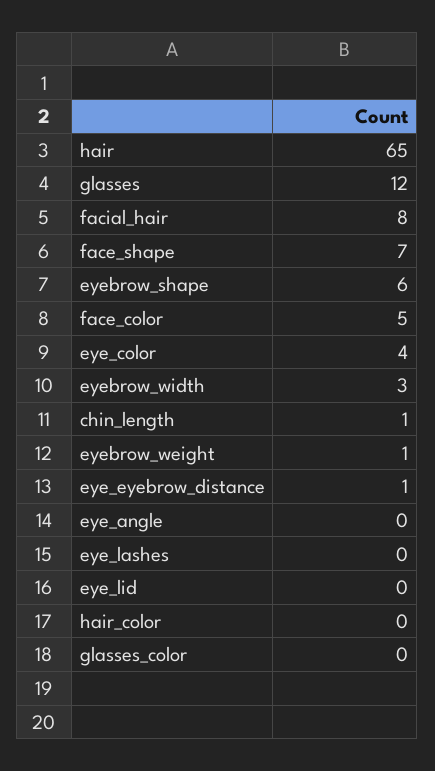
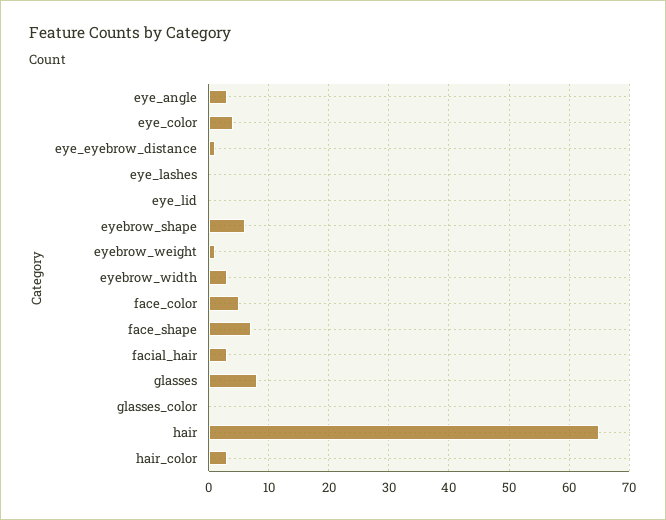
  {
    "hair": 65,
-   "glasses": 12,
+   "glasses": 8,
-   "facial_hair": 8,
+   "facial_hair": 3,
    "face_shape": 7,
    "eyebrow_shape": 6,
    "face_color": 5,
    "eye_color": 4,
    "eyebrow_width": 3,
-   "chin_length": 1,
    "eyebrow_weight": 1,
    "eye_eyebrow_distance": 1,
-   "eye_angle": 0,
+   "eye_angle": 3,
    "eye_lashes": 0,
    "eye_lid": 0,
-   "hair_color": 0,
+   "hair_color": 3,
    "glasses_color": 0
  }

